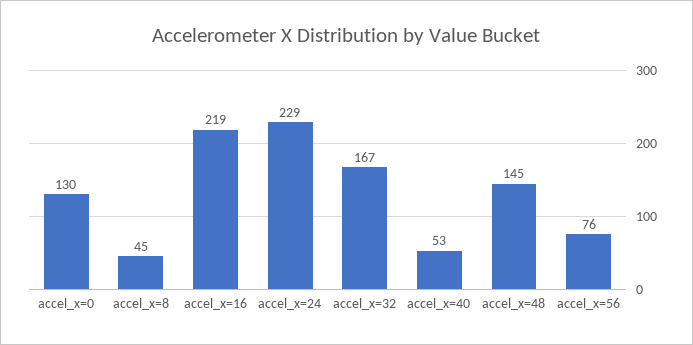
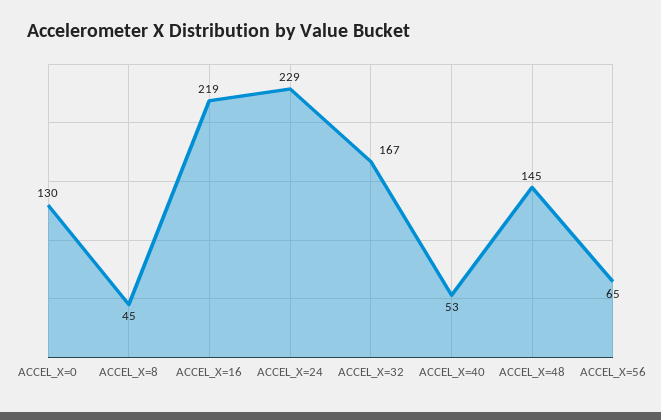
  {
    "accel_x=0": 130,
    "accel_x=8": 45,
    "accel_x=16": 219,
    "accel_x=24": 229,
    "accel_x=32": 167,
    "accel_x=40": 53,
    "accel_x=48": 145,
-   "accel_x=56": 76
+   "accel_x=56": 65
  }

